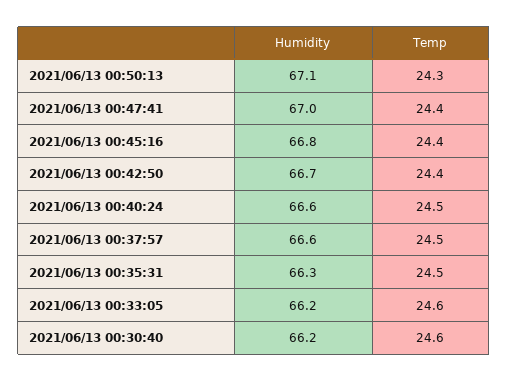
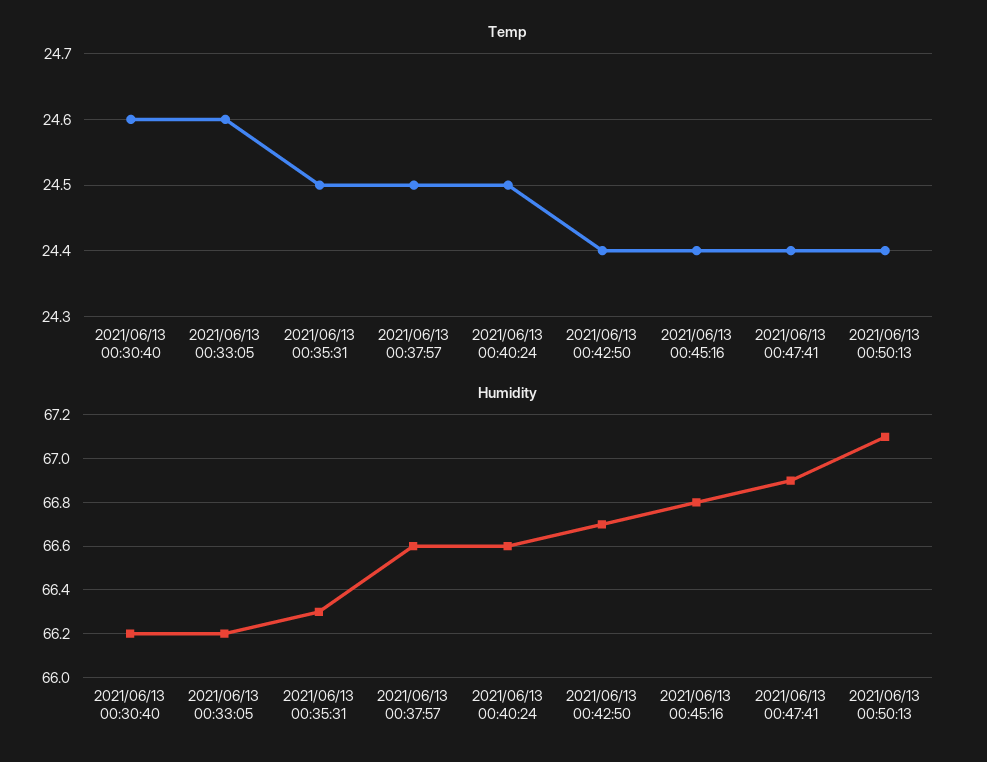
  {
    "Humidity": {
      "2021/06/13 00:50:13": 67.1,
-     "2021/06/13 00:47:41": 67,
+     "2021/06/13 00:47:41": 66.9,
      "2021/06/13 00:45:16": 66.8,
      "2021/06/13 00:42:50": 66.7,
      "2021/06/13 00:40:24": 66.6,
      "2021/06/13 00:37:57": 66.6,
      "2021/06/13 00:35:31": 66.3,
      "2021/06/13 00:33:05": 66.2,
      "2021/06/13 00:30:40": 66.2
    },
    "Temp": {
-     "2021/06/13 00:50:13": 24.3,
+     "2021/06/13 00:50:13": 24.4,
      "2021/06/13 00:47:41": 24.4,
      "2021/06/13 00:45:16": 24.4,
      "2021/06/13 00:42:50": 24.4,
      "2021/06/13 00:40:24": 24.5,
      "2021/06/13 00:37:57": 24.5,
      "2021/06/13 00:35:31": 24.5,
      "2021/06/13 00:33:05": 24.6,
      "2021/06/13 00:30:40": 24.6
    }
  }

